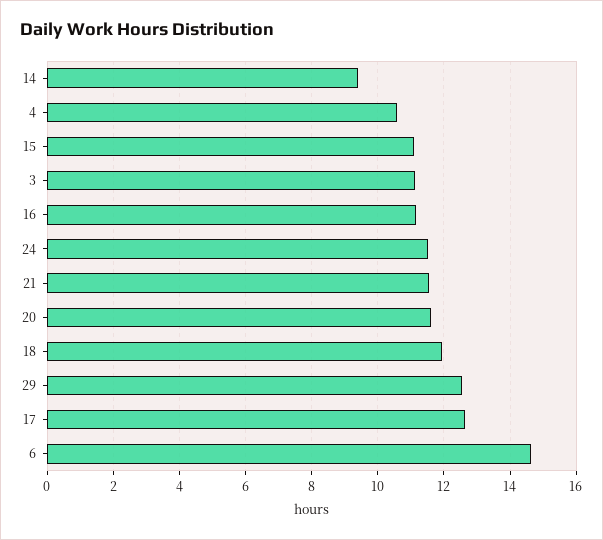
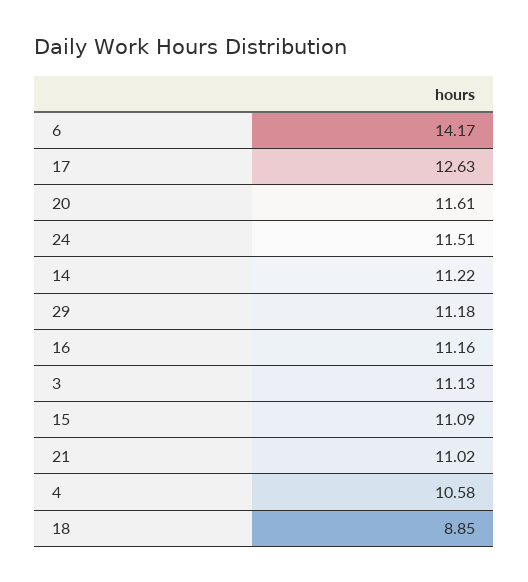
  {
-   "14": 9.4,
+   "14": 11.22,
    "4": 10.58,
    "15": 11.09,
    "3": 11.13,
    "16": 11.16,
    "24": 11.51,
-   "21": 11.6,
+   "21": 11.02,
    "20": 11.61,
-   "18": 12,
+   "18": 8.85,
-   "29": 12.6,
+   "29": 11.18,
    "17": 12.63,
-   "6": 14.6
+   "6": 14.17
  }

